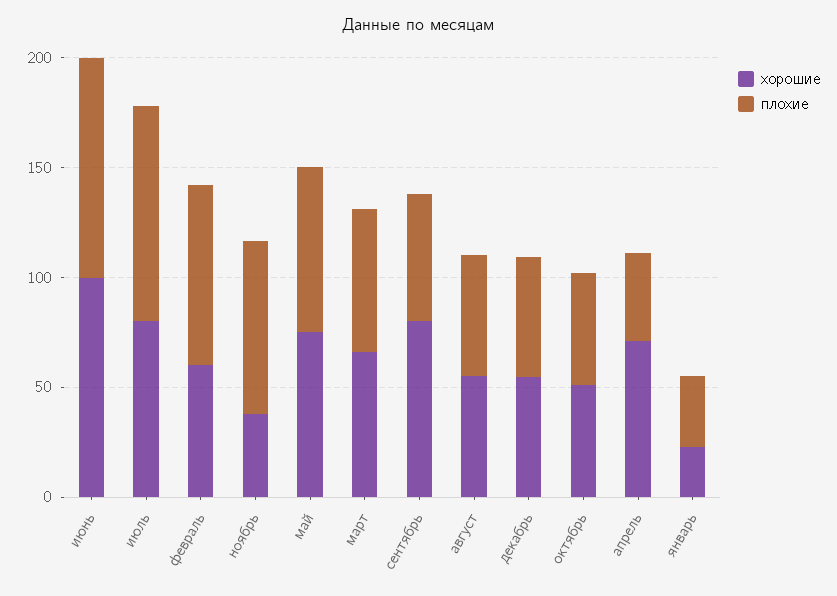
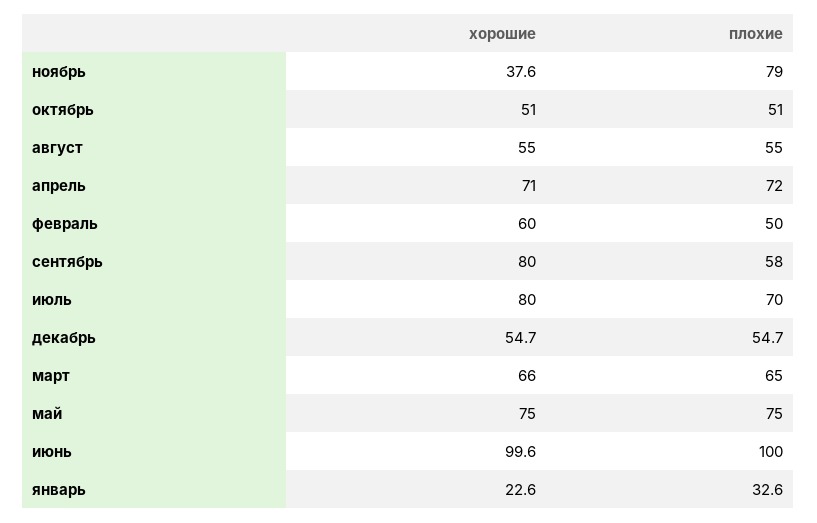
  {
    "хорошие": {
      "июнь": 99.6,
      "июль": 80,
      "февраль": 60,
      "ноябрь": 37.6,
      "май": 75,
      "март": 66,
      "сентябрь": 80,
      "август": 55,
      "декабрь": 54.7,
      "октябрь": 51,
      "апрель": 71,
      "январь": 22.6
    },
    "плохие": {
      "июнь": 100,
-     "июль": 100,
+     "июль": 70,
-     "февраль": 80,
+     "февраль": 50,
      "ноябрь": 79,
      "май": 75,
      "март": 65,
      "сентябрь": 58,
      "август": 55,
      "декабрь": 54.7,
      "октябрь": 51,
-     "апрель": 40,
+     "апрель": 72,
      "январь": 32.6
    }
  }

